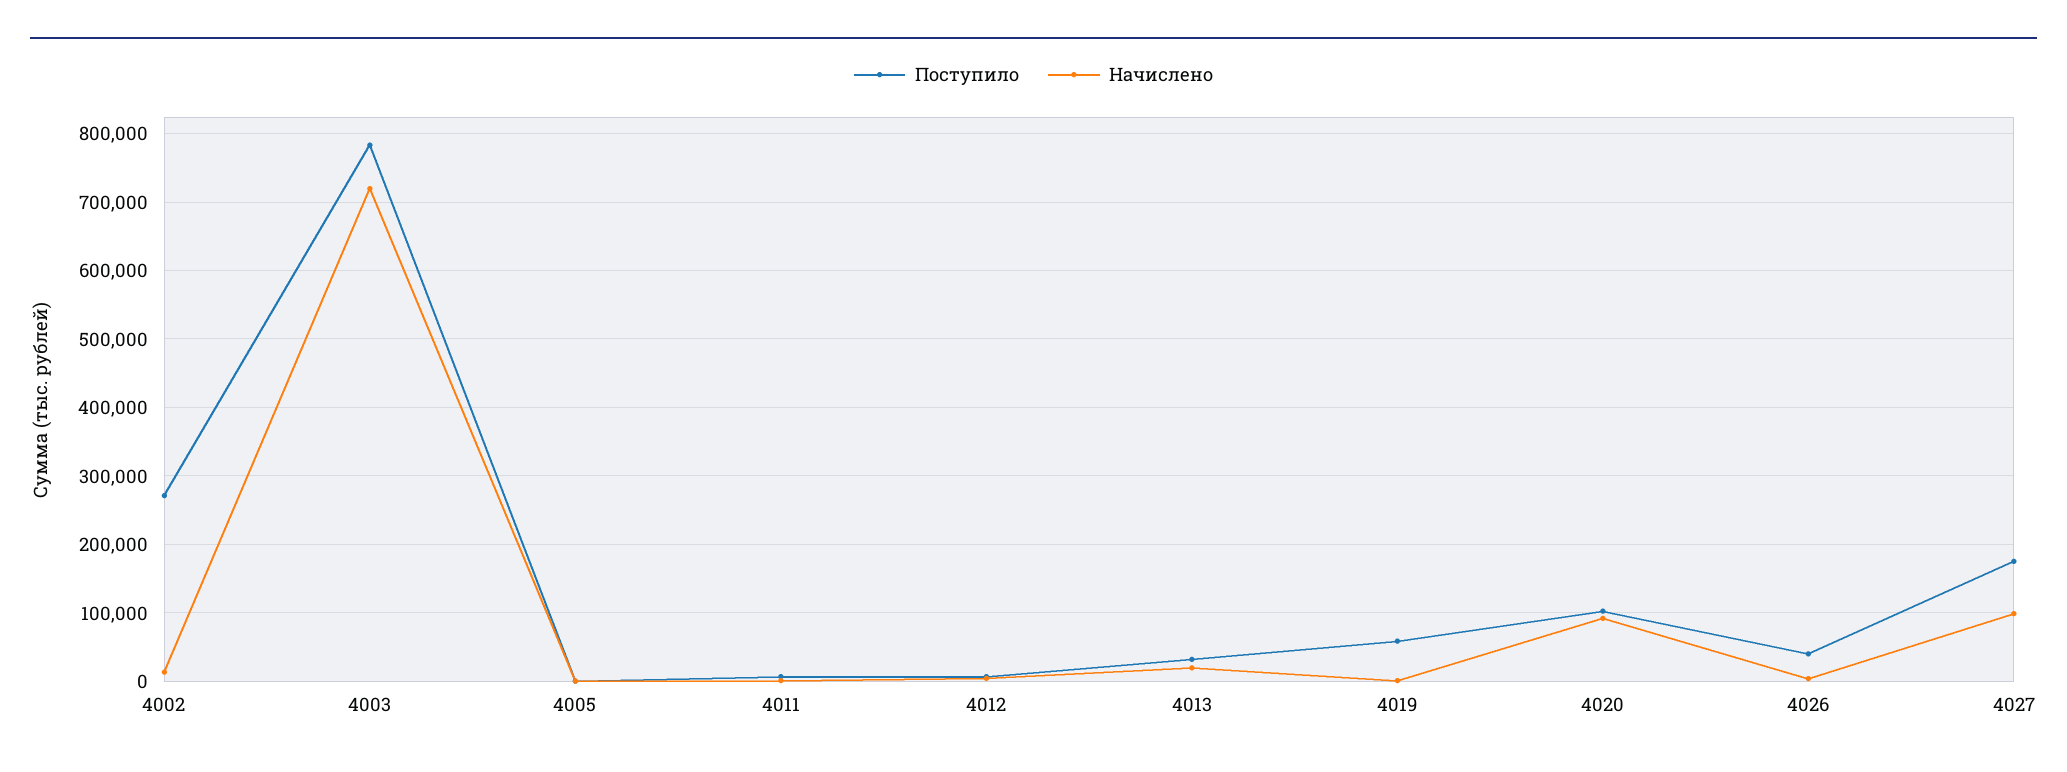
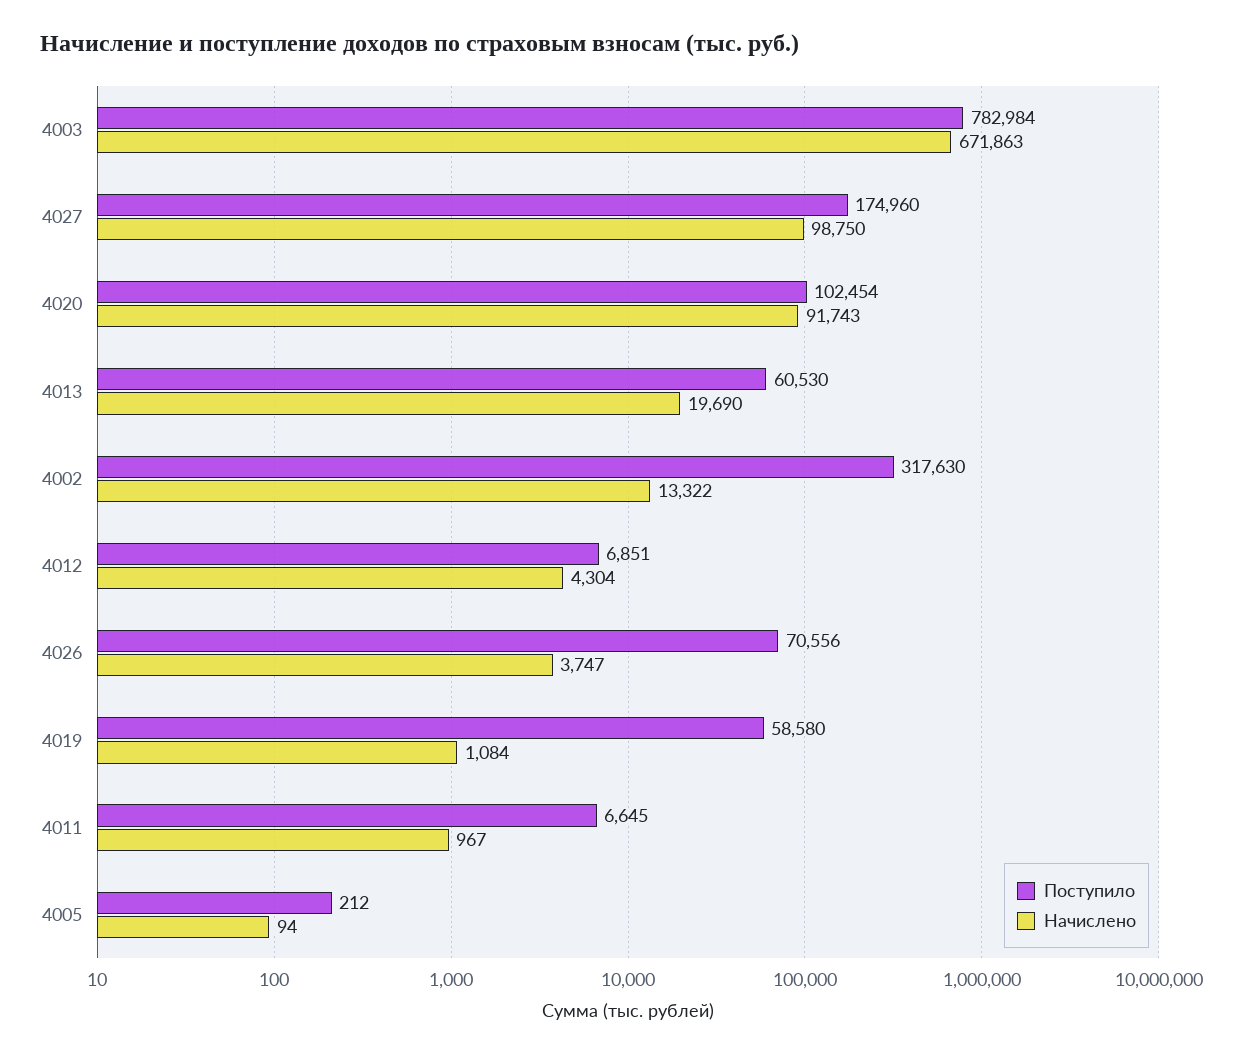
  {
    "Поступило": {
-     "4002": 270000,
+     "4002": 317630,
      "4003": 782984,
      "4005": 212,
      "4011": 6645,
      "4012": 6851,
-     "4013": 30000,
+     "4013": 60530,
      "4019": 58580,
      "4020": 102454,
-     "4026": 40000,
+     "4026": 70556,
      "4027": 174960
    },
    "Начислено": {
      "4002": 13322,
-     "4003": 720000,
+     "4003": 671863,
      "4005": 94,
      "4011": 967,
      "4012": 4304,
      "4013": 19690,
      "4019": 1084,
      "4020": 91743,
      "4026": 3747,
      "4027": 98750
    }
  }

